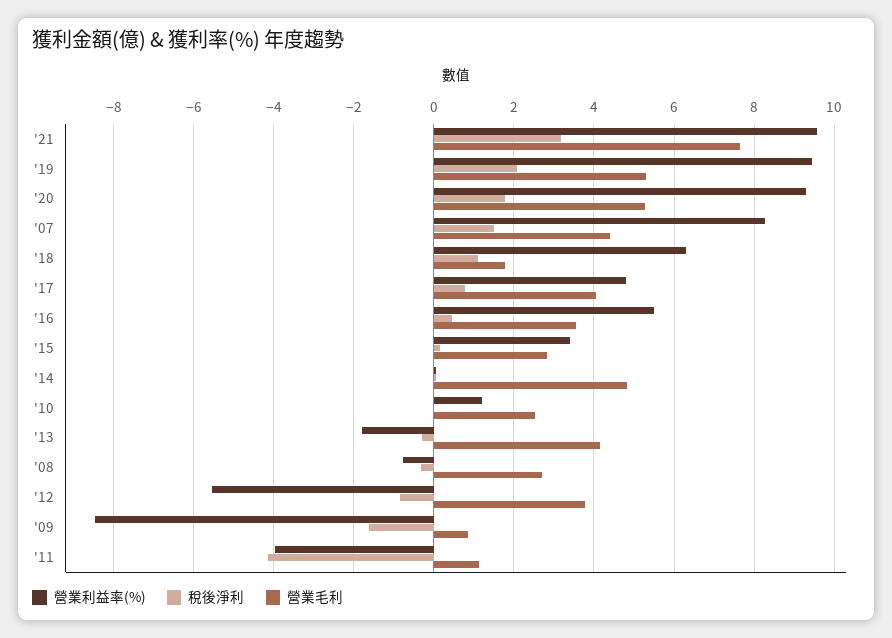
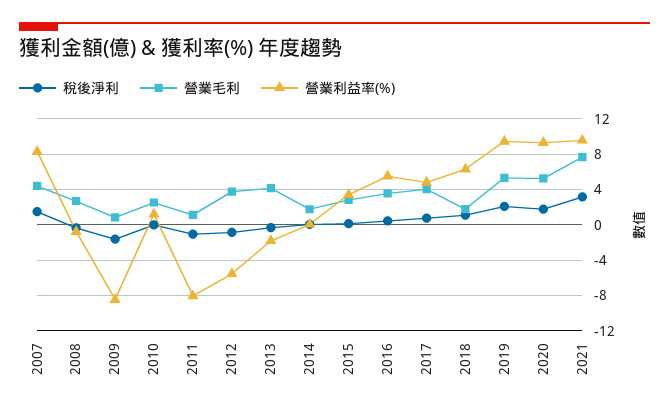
  {
    "營業利益率(%)": {
      "'21": 9.6,
      "'19": 9.4,
      "'20": 9.4,
      "'07": 8.2,
      "'18": 6.4,
      "'17": 4.8,
      "'16": 5.6,
      "'15": 3.4,
      "'14": 0,
      "'10": 1.2,
      "'13": -1.8,
      "'08": -0.8,
      "'12": -5.6,
      "'09": -8.4,
-     "'11": -4
+     "'11": -8
    },
    "稅後淨利": {
      "'21": 3.2,
      "'19": 2,
      "'20": 1.8,
      "'07": 1.6,
      "'18": 1.2,
      "'17": 0.8,
      "'16": 0.4,
      "'15": 0.2,
      "'14": 0,
      "'10": 0,
      "'13": -0.4,
      "'08": -0.4,
      "'12": -0.8,
      "'09": -1.6,
-     "'11": -4.2
+     "'11": -1
    },
    "營業毛利": {
      "'21": 7.6,
      "'19": 5.4,
      "'20": 5.2,
      "'07": 4.4,
      "'18": 1.8,
      "'17": 4,
      "'16": 3.6,
      "'15": 2.8,
-     "'14": 4.8,
+     "'14": 2,
      "'10": 2.6,
      "'13": 4.2,
      "'08": 2.8,
      "'12": 3.8,
      "'09": 0.8,
      "'11": 1.2
    }
  }

